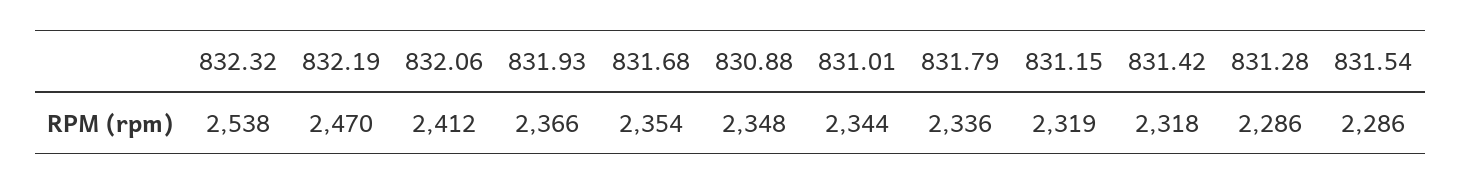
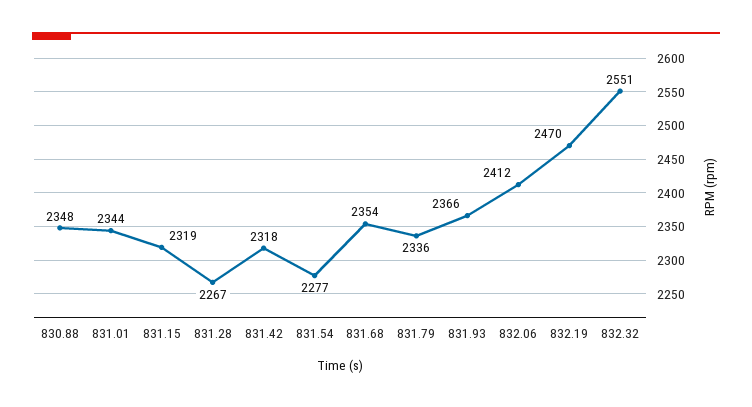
  {
-   "832.32": 2538,
+   "832.32": 2551,
    "832.19": 2470,
    "832.06": 2412,
    "831.93": 2366,
    "831.68": 2354,
    "830.88": 2348,
    "831.01": 2344,
    "831.79": 2336,
    "831.15": 2319,
    "831.42": 2318,
-   "831.28": 2286,
+   "831.28": 2267,
-   "831.54": 2286
+   "831.54": 2277
  }

